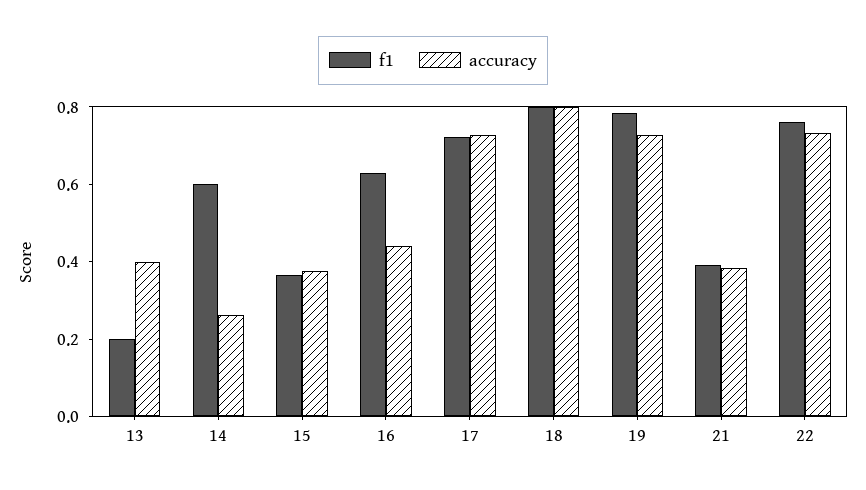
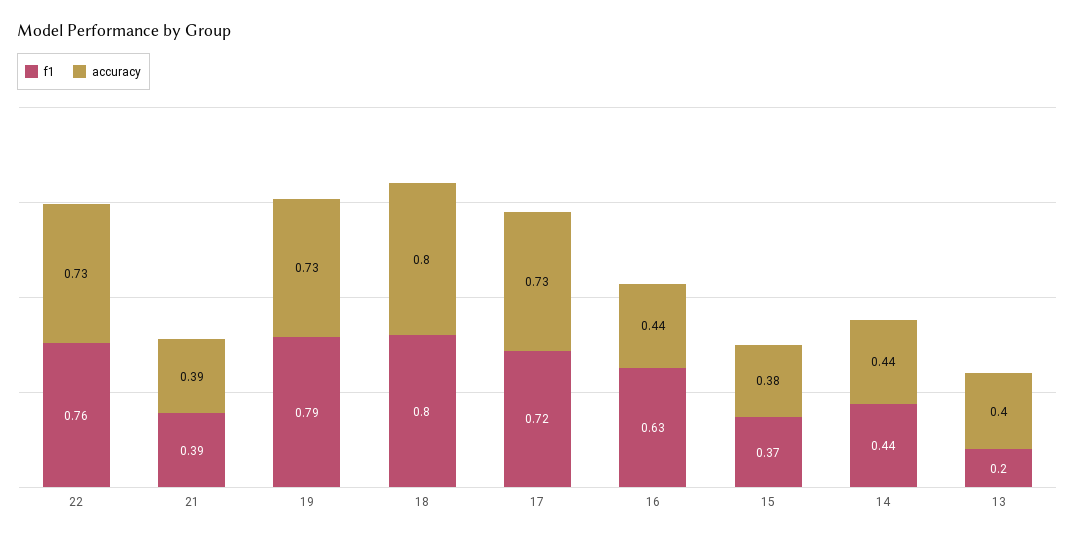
  {
    "f1": {
      "13": 0.2,
-     "14": 0.6,
+     "14": 0.44,
      "15": 0.37,
      "16": 0.63,
      "17": 0.72,
      "18": 0.8,
      "19": 0.79,
      "21": 0.39,
      "22": 0.76
    },
    "accuracy": {
      "13": 0.4,
-     "14": 0.25,
+     "14": 0.44,
      "15": 0.38,
      "16": 0.44,
      "17": 0.73,
      "18": 0.8,
      "19": 0.73,
      "21": 0.39,
      "22": 0.73
    }
  }

